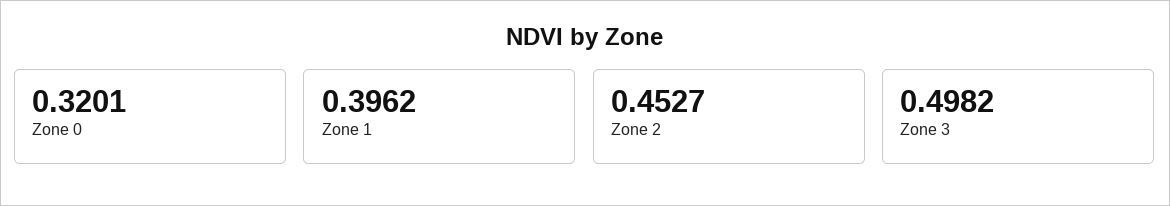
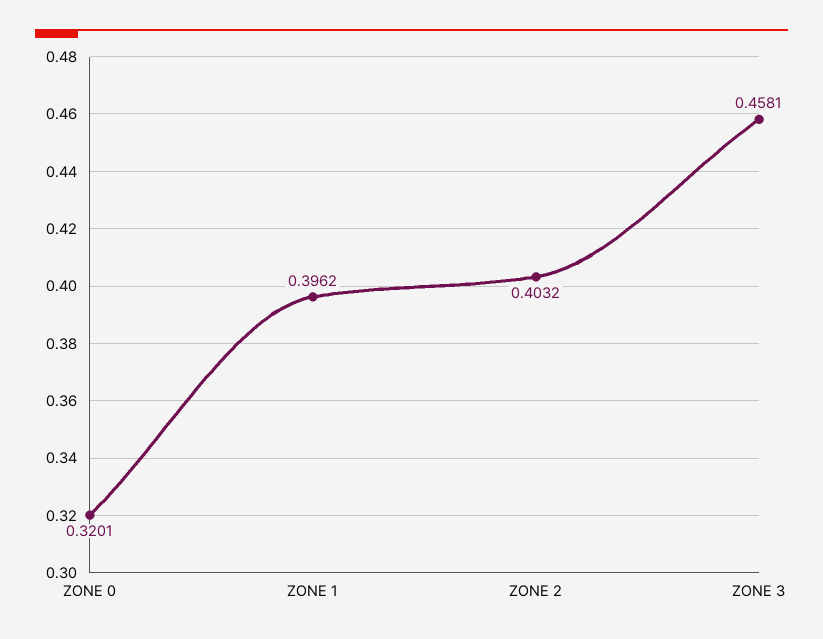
  {
    "Zone 0": 0.3201,
    "Zone 1": 0.3962,
-   "Zone 2": 0.4527,
+   "Zone 2": 0.4032,
-   "Zone 3": 0.4982
+   "Zone 3": 0.4581
  }

